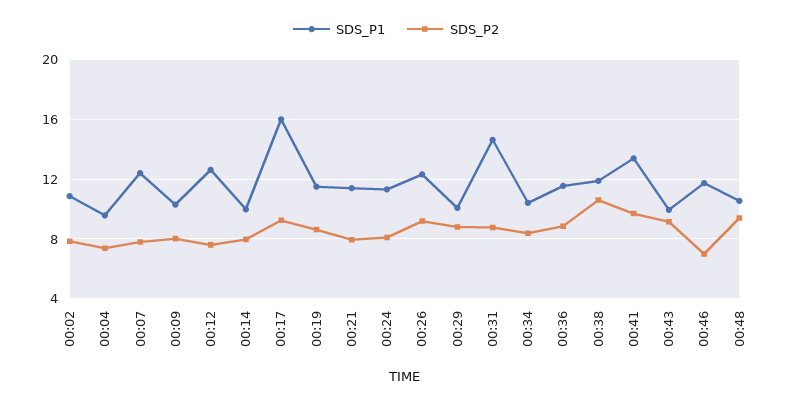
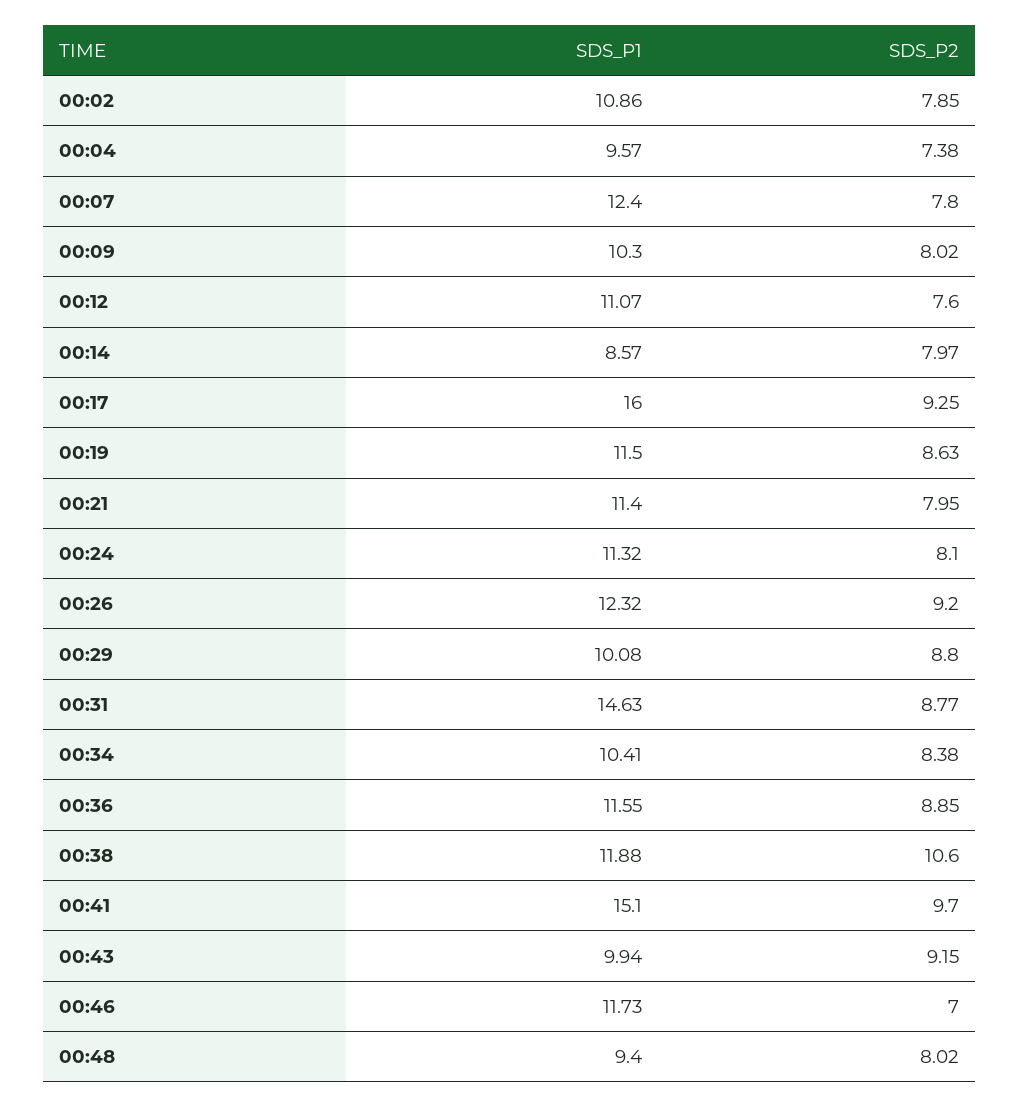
  {
    "SDS_P1": {
      "00:02": 10.86,
      "00:04": 9.57,
      "00:07": 12.4,
      "00:09": 10.3,
-     "00:12": 12.5,
+     "00:12": 11.07,
-     "00:14": 10,
+     "00:14": 8.57,
      "00:17": 16,
      "00:19": 11.5,
      "00:21": 11.4,
      "00:24": 11.32,
      "00:26": 12.32,
      "00:29": 10.08,
      "00:31": 14.63,
      "00:34": 10.41,
      "00:36": 11.55,
      "00:38": 11.88,
-     "00:41": 13.5,
+     "00:41": 15.1,
      "00:43": 9.94,
      "00:46": 11.73,
-     "00:48": 10.5
+     "00:48": 9.4
    },
    "SDS_P2": {
      "00:02": 7.85,
      "00:04": 7.38,
      "00:07": 7.8,
      "00:09": 8.02,
      "00:12": 7.6,
      "00:14": 7.97,
      "00:17": 9.25,
      "00:19": 8.63,
      "00:21": 7.95,
      "00:24": 8.1,
      "00:26": 9.2,
      "00:29": 8.8,
      "00:31": 8.77,
      "00:34": 8.38,
      "00:36": 8.85,
      "00:38": 10.6,
      "00:41": 9.7,
      "00:43": 9.15,
      "00:46": 7,
-     "00:48": 9.5
+     "00:48": 8.02
    }
  }

